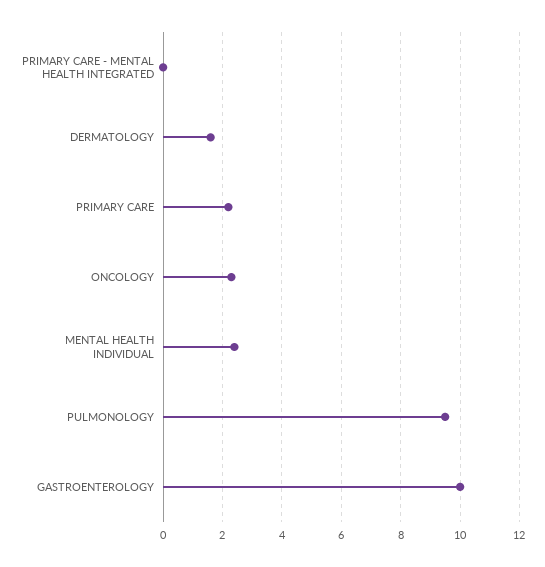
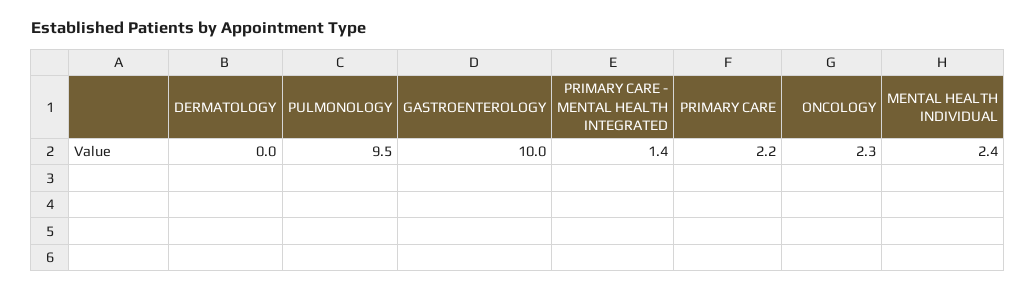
  {
-   "PRIMARY CARE - MENTAL HEALTH INTEGRATED": 0,
+   "PRIMARY CARE - MENTAL HEALTH INTEGRATED": 1.4,
-   "DERMATOLOGY": 1.5,
+   "DERMATOLOGY": 0,
    "PRIMARY CARE": 2.2,
    "ONCOLOGY": 2.3,
    "MENTAL HEALTH INDIVIDUAL": 2.4,
    "PULMONOLOGY": 9.5,
    "GASTROENTEROLOGY": 10
  }

